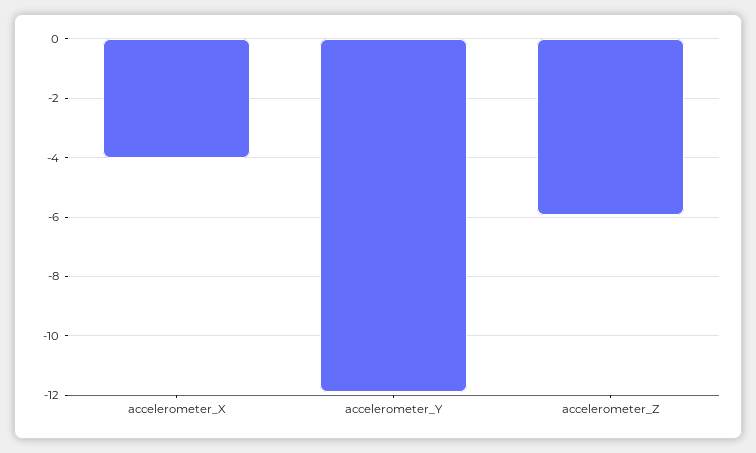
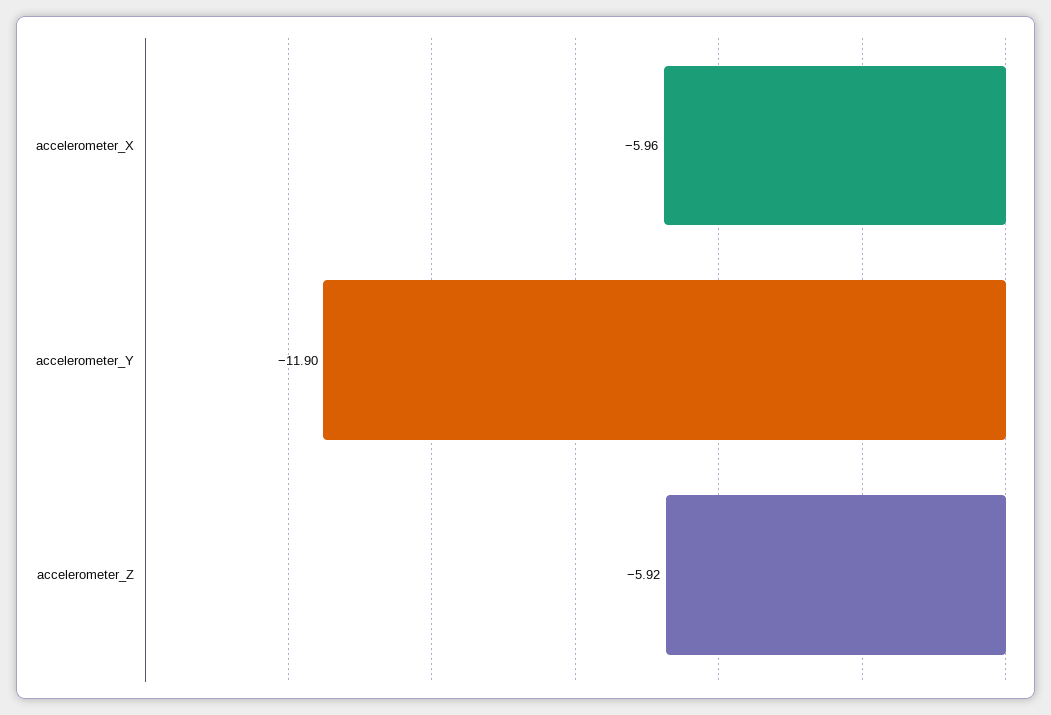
  {
-   "accelerometer_X": -4,
+   "accelerometer_X": -5.96,
    "accelerometer_Y": -11.9,
    "accelerometer_Z": -5.92
  }

